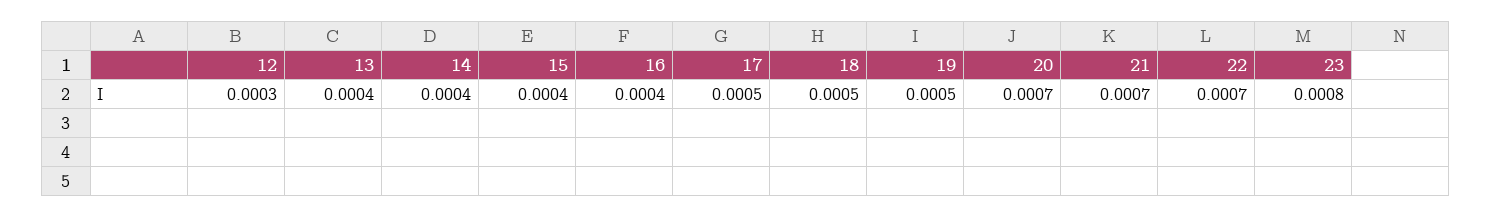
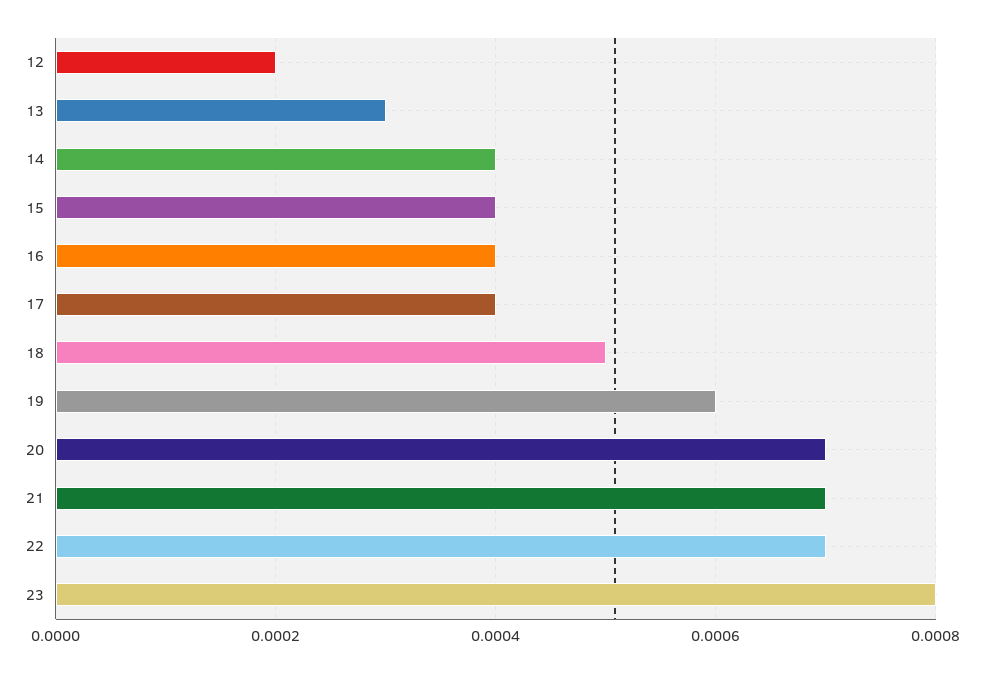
  {
-   "12": 0.0003,
+   "12": 0.0002,
-   "13": 0.0004,
+   "13": 0.0003,
    "14": 0.0004,
    "15": 0.0004,
    "16": 0.0004,
-   "17": 0.0005,
+   "17": 0.0004,
    "18": 0.0005,
-   "19": 0.0005,
+   "19": 0.0006,
    "20": 0.0007,
    "21": 0.0007,
    "22": 0.0007,
    "23": 0.0008
  }

